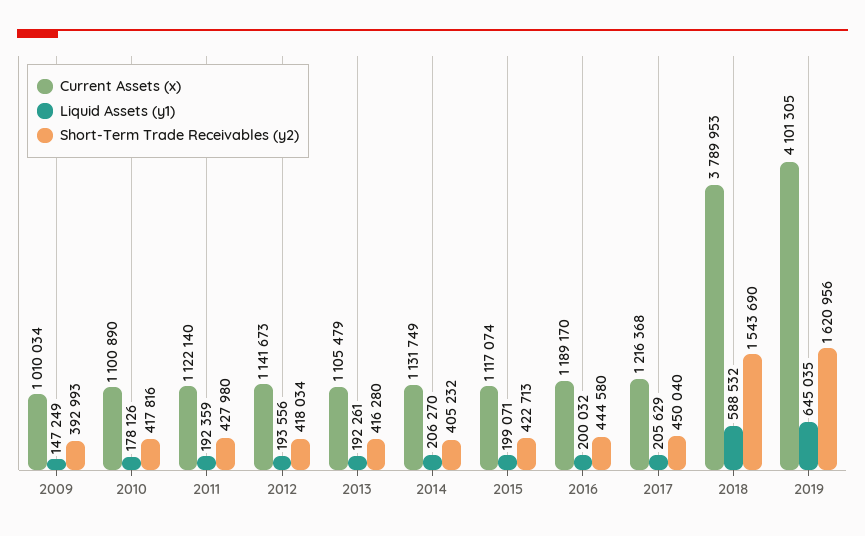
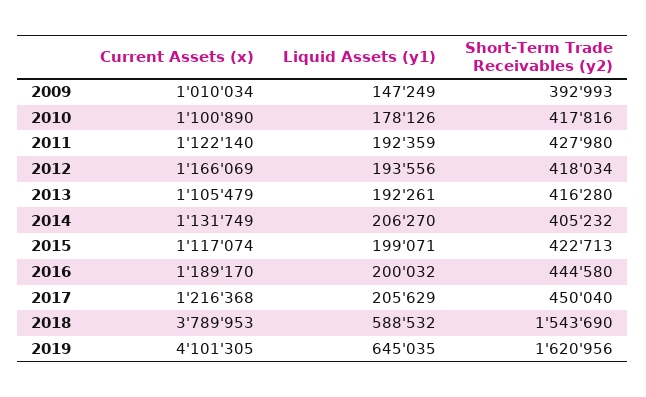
  {
    "Current Assets (x)": {
      "2009": 1010034,
      "2010": 1100890,
      "2011": 1122140,
-     "2012": 1141673,
+     "2012": 1166069,
      "2013": 1105479,
      "2014": 1131749,
      "2015": 1117074,
      "2016": 1189170,
      "2017": 1216368,
      "2018": 3789953,
      "2019": 4101305
    },
    "Liquid Assets (y1)": {
      "2009": 147249,
      "2010": 178126,
      "2011": 192359,
      "2012": 193556,
      "2013": 192261,
      "2014": 206270,
      "2015": 199071,
      "2016": 200032,
      "2017": 205629,
      "2018": 588532,
      "2019": 645035
    },
    "Short-Term Trade Receivables (y2)": {
      "2009": 392993,
      "2010": 417816,
      "2011": 427980,
      "2012": 418034,
      "2013": 416280,
      "2014": 405232,
      "2015": 422713,
      "2016": 444580,
      "2017": 450040,
      "2018": 1543690,
      "2019": 1620956
    }
  }

